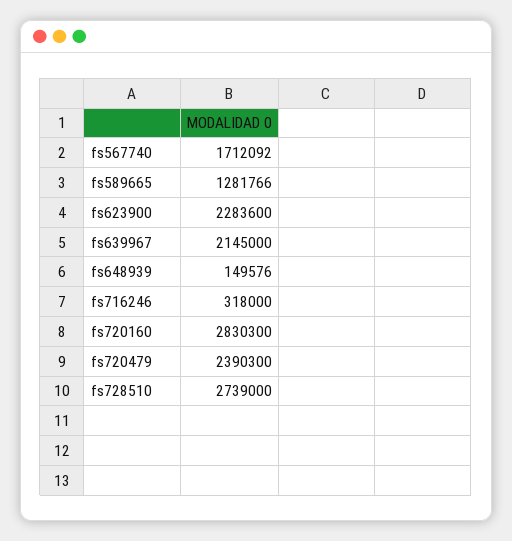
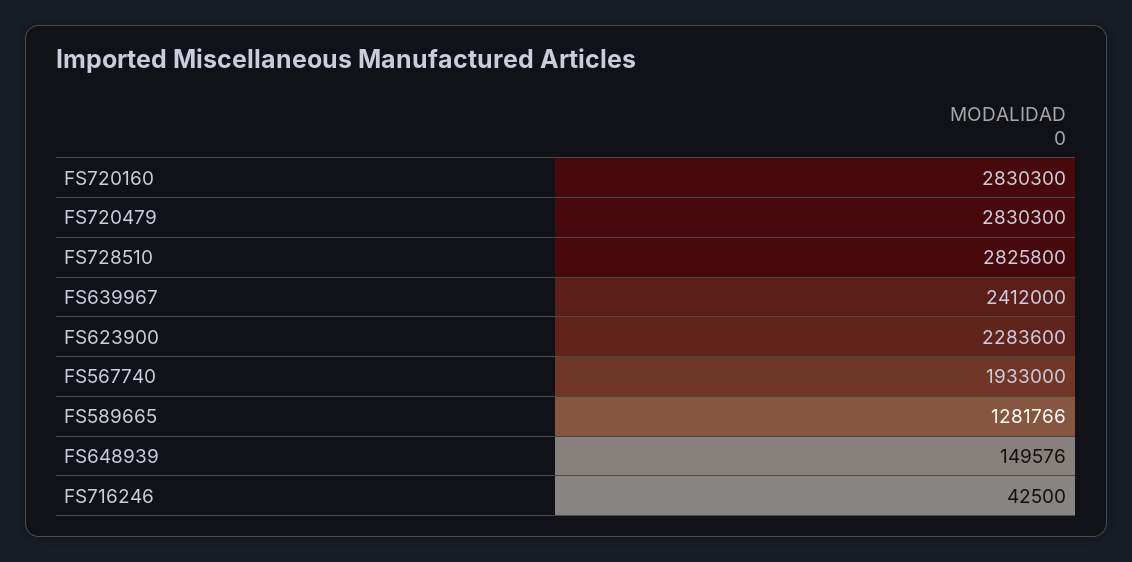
  {
-   "fs567740": 1712092,
+   "fs567740": 1933000,
    "fs589665": 1281766,
    "fs623900": 2283600,
-   "fs639967": 2145000,
+   "fs639967": 2412000,
    "fs648939": 149576,
-   "fs716246": 318000,
+   "fs716246": 42500,
    "fs720160": 2830300,
-   "fs720479": 2390300,
+   "fs720479": 2830300,
-   "fs728510": 2739000
+   "fs728510": 2825800
  }

